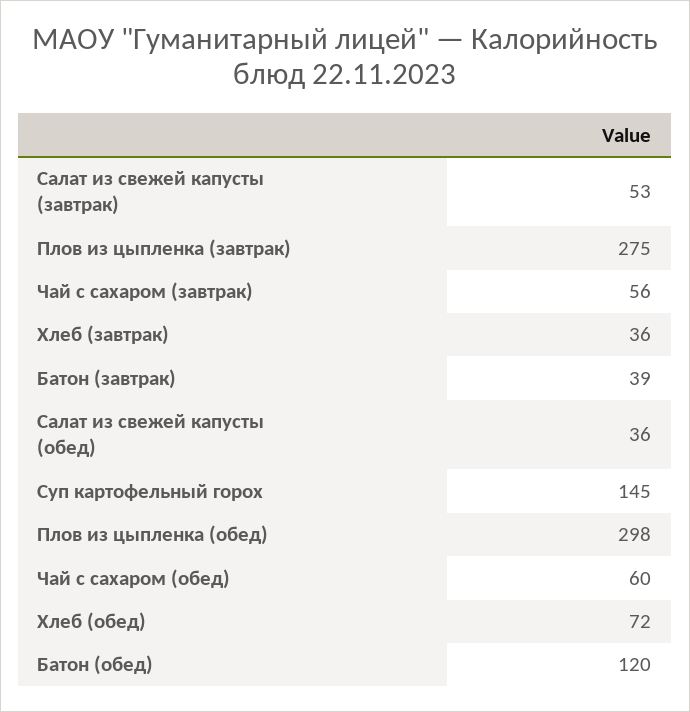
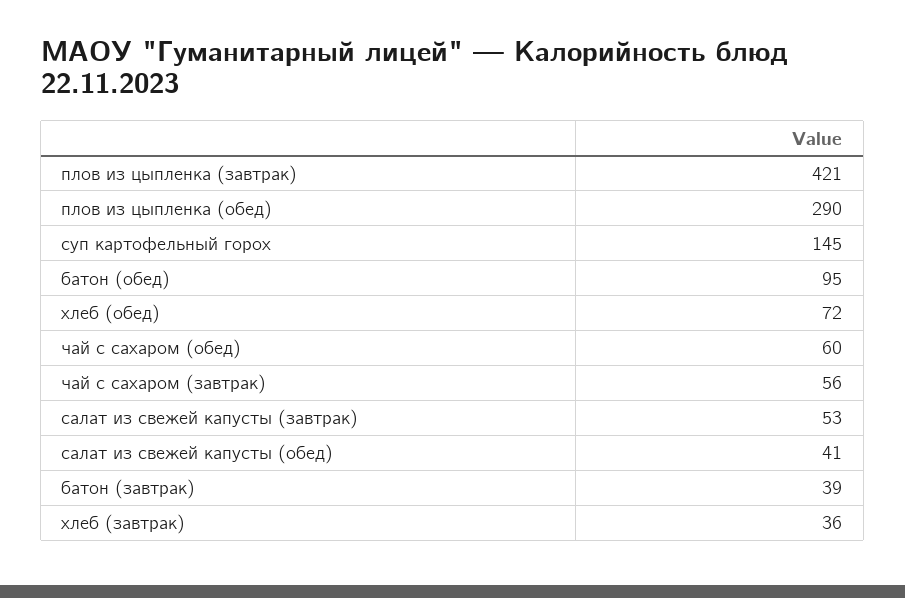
  {
    "Салат из свежей капусты (завтрак)": 53,
-   "Плов из цыпленка (завтрак)": 275,
+   "Плов из цыпленка (завтрак)": 421,
    "Чай с сахаром (завтрак)": 56,
    "Хлеб (завтрак)": 36,
    "Батон (завтрак)": 39,
-   "Салат из свежей капусты (обед)": 36,
+   "Салат из свежей капусты (обед)": 41,
    "Суп картофельный горох": 145,
-   "Плов из цыпленка (обед)": 298,
+   "Плов из цыпленка (обед)": 290,
    "Чай с сахаром (обед)": 60,
    "Хлеб (обед)": 72,
-   "Батон (обед)": 120
+   "Батон (обед)": 95
  }

